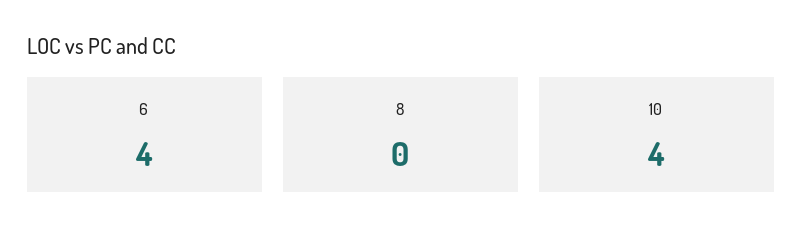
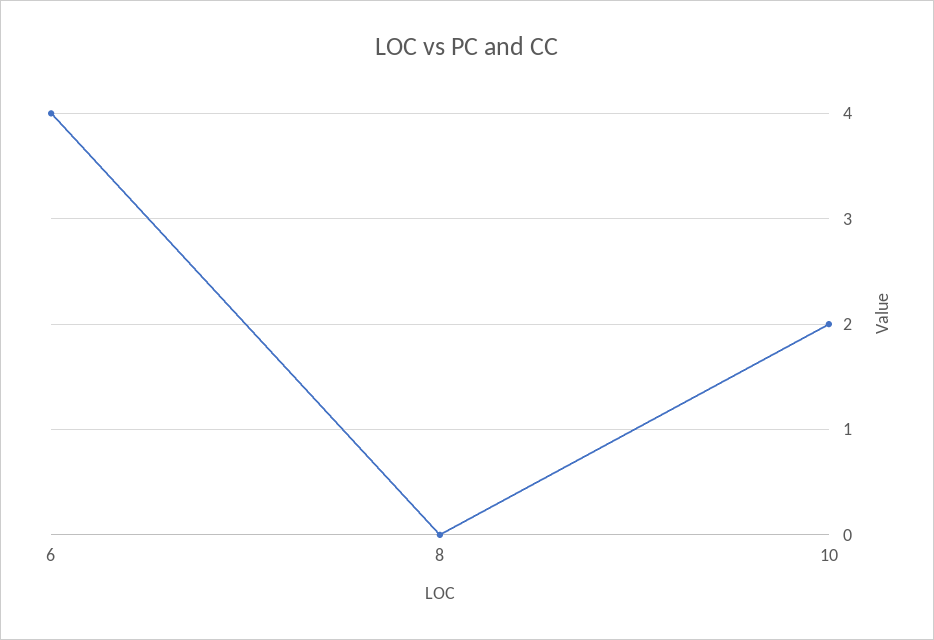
  {
    "6": 4,
    "8": 0,
-   "10": 4
+   "10": 2
  }

